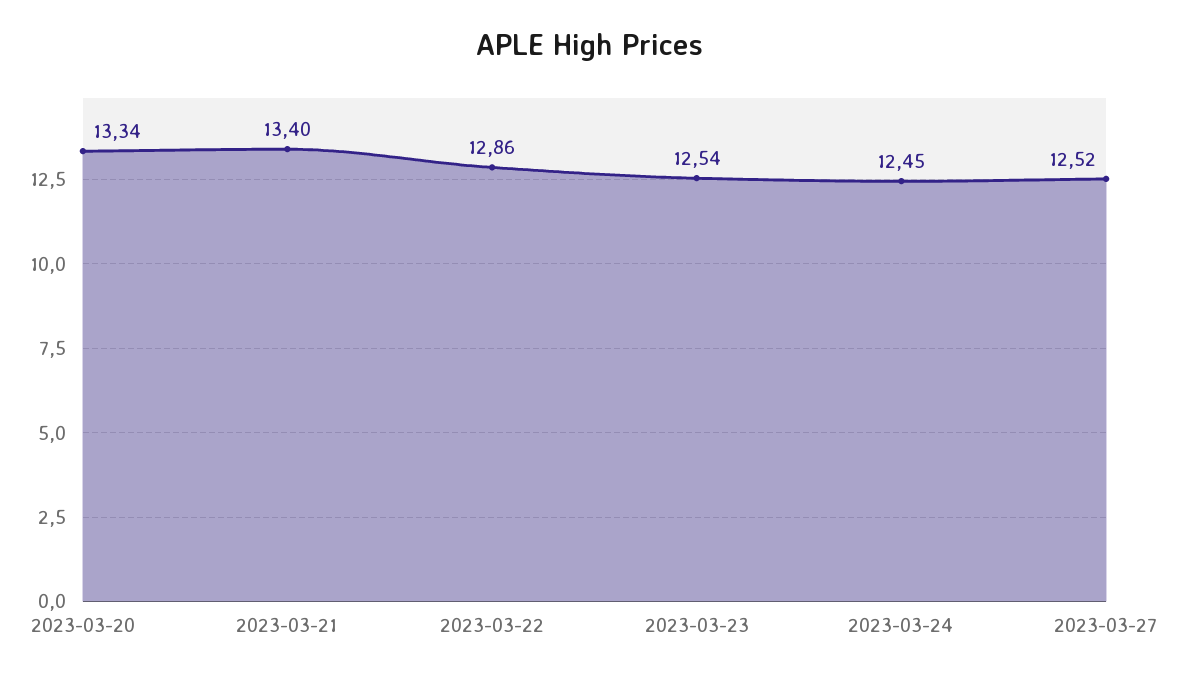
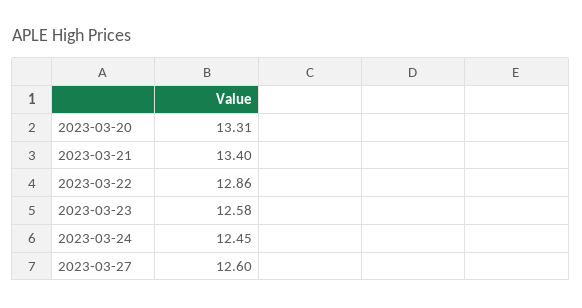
  {
-   "2023-03-20": 13.34,
+   "2023-03-20": 13.31,
    "2023-03-21": 13.4,
    "2023-03-22": 12.86,
-   "2023-03-23": 12.54,
+   "2023-03-23": 12.58,
    "2023-03-24": 12.45,
-   "2023-03-27": 12.52
+   "2023-03-27": 12.6
  }

